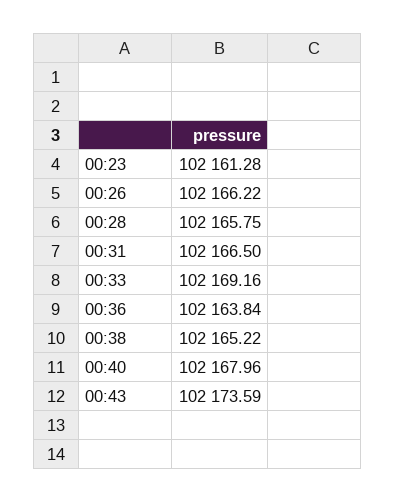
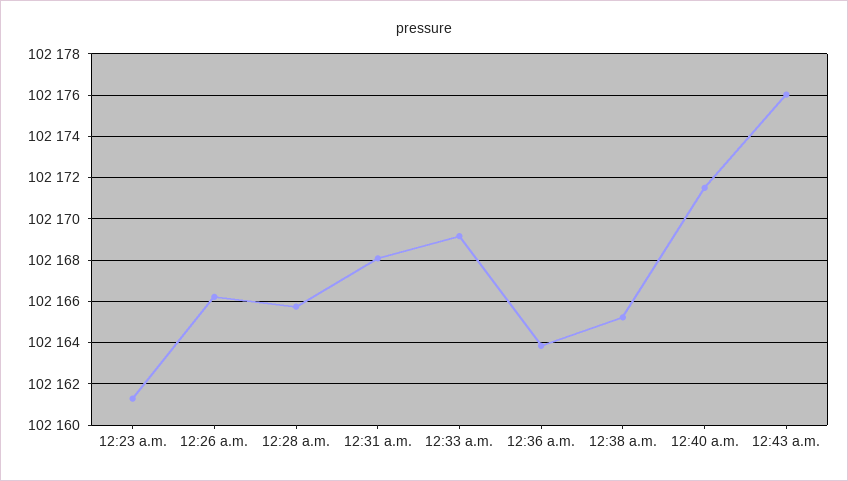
  {
    "00:23": 102161.28,
    "00:26": 102166.22,
    "00:28": 102165.75,
-   "00:31": 102166.5,
+   "00:31": 102168,
    "00:33": 102169.16,
    "00:36": 102163.84,
    "00:38": 102165.22,
-   "00:40": 102167.96,
+   "00:40": 102171.5,
-   "00:43": 102173.59
+   "00:43": 102176
  }

